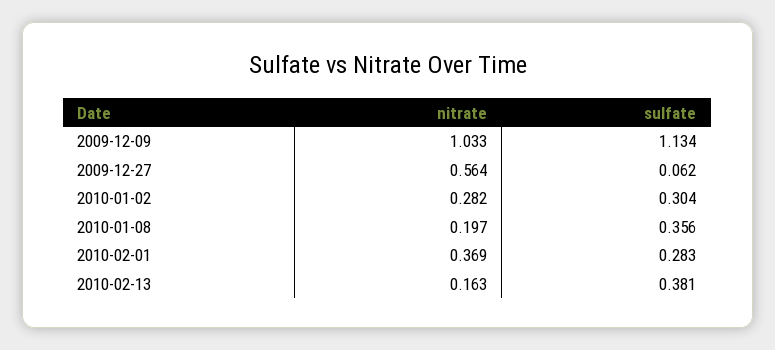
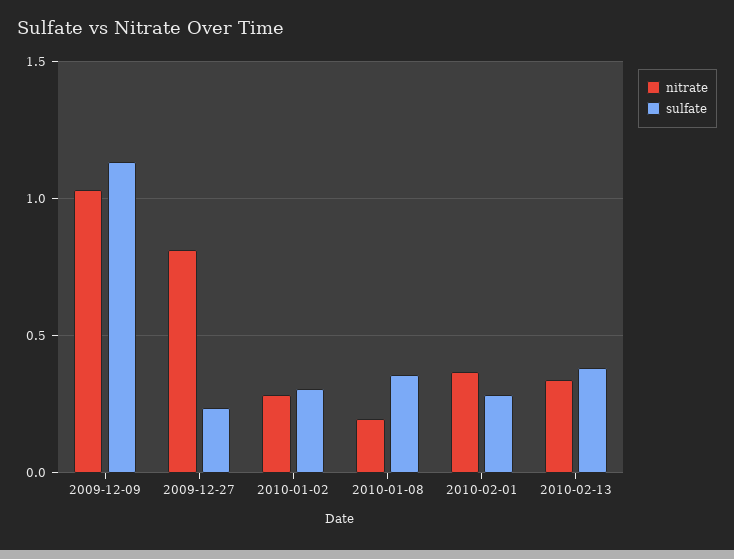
  {
    "nitrate": {
      "2009-12-09": 1.033,
-     "2009-12-27": 0.564,
+     "2009-12-27": 0.8,
      "2010-01-02": 0.282,
      "2010-01-08": 0.197,
      "2010-02-01": 0.369,
-     "2010-02-13": 0.163
+     "2010-02-13": 0.35
    },
    "sulfate": {
      "2009-12-09": 1.134,
-     "2009-12-27": 0.062,
+     "2009-12-27": 0.25,
      "2010-01-02": 0.304,
      "2010-01-08": 0.356,
      "2010-02-01": 0.283,
      "2010-02-13": 0.381
    }
  }

